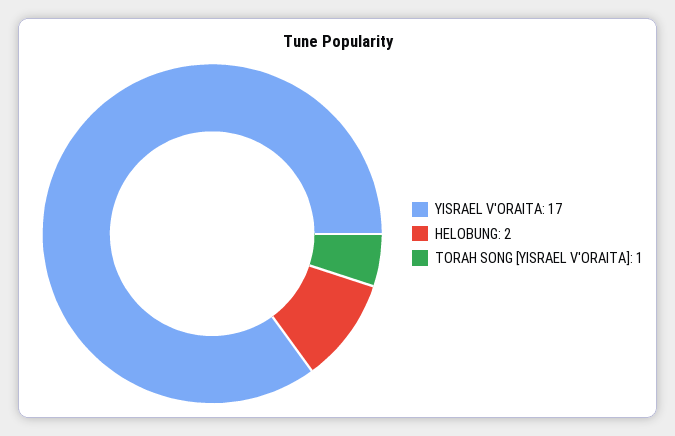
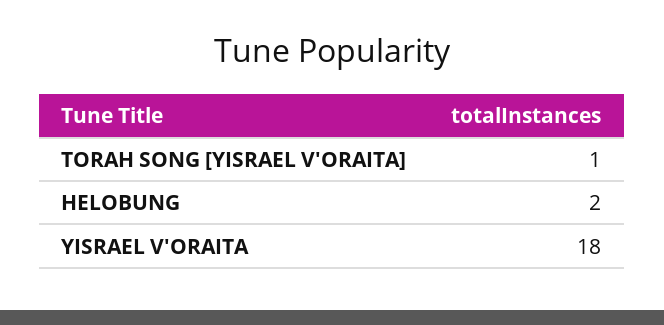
  {
-   "YISRAEL V'ORAITA": 17,
+   "YISRAEL V'ORAITA": 18,
    "HELOBUNG": 2,
    "TORAH SONG [YISRAEL V'ORAITA]": 1
  }

